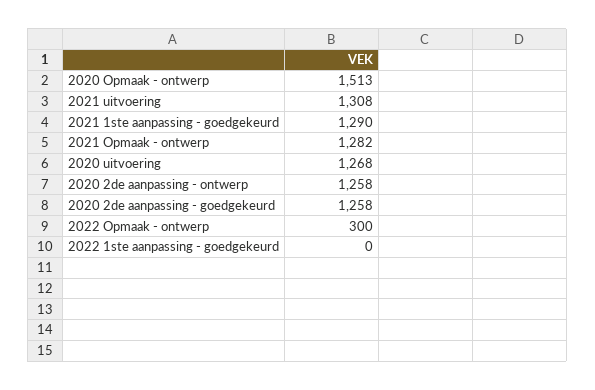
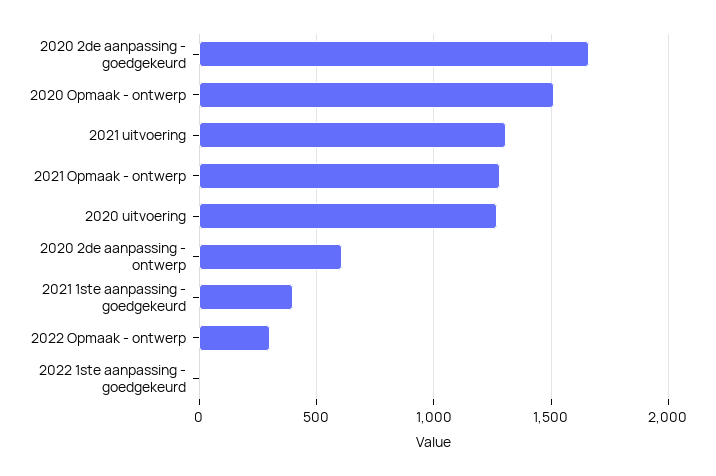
  {
    "2020 Opmaak - ontwerp": 1513,
    "2021 uitvoering": 1308,
-   "2021 1ste aanpassing - goedgekeurd": 1290,
+   "2021 1ste aanpassing - goedgekeurd": 400,
    "2021 Opmaak - ontwerp": 1282,
    "2020 uitvoering": 1268,
-   "2020 2de aanpassing - ontwerp": 1258,
+   "2020 2de aanpassing - ontwerp": 600,
-   "2020 2de aanpassing - goedgekeurd": 1258,
+   "2020 2de aanpassing - goedgekeurd": 1650,
    "2022 Opmaak - ontwerp": 300,
    "2022 1ste aanpassing - goedgekeurd": 0
  }

